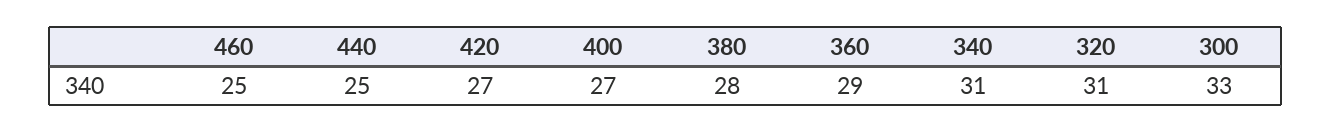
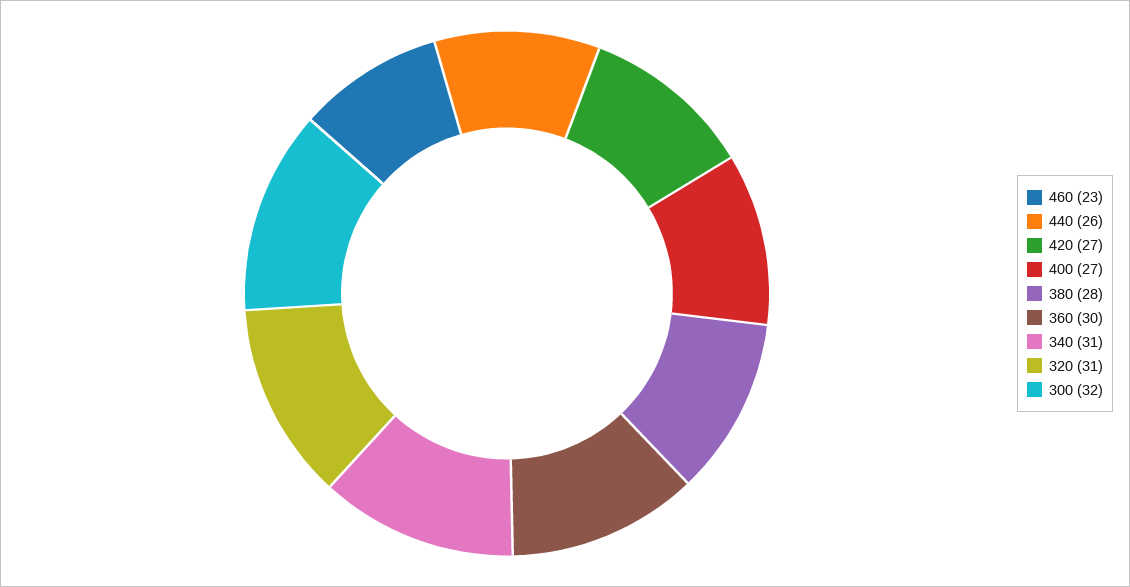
  {
-   "460": 25,
+   "460": 23,
-   "440": 25,
+   "440": 26,
    "420": 27,
    "400": 27,
    "380": 28,
-   "360": 29,
+   "360": 30,
    "340": 31,
    "320": 31,
-   "300": 33
+   "300": 32
  }

